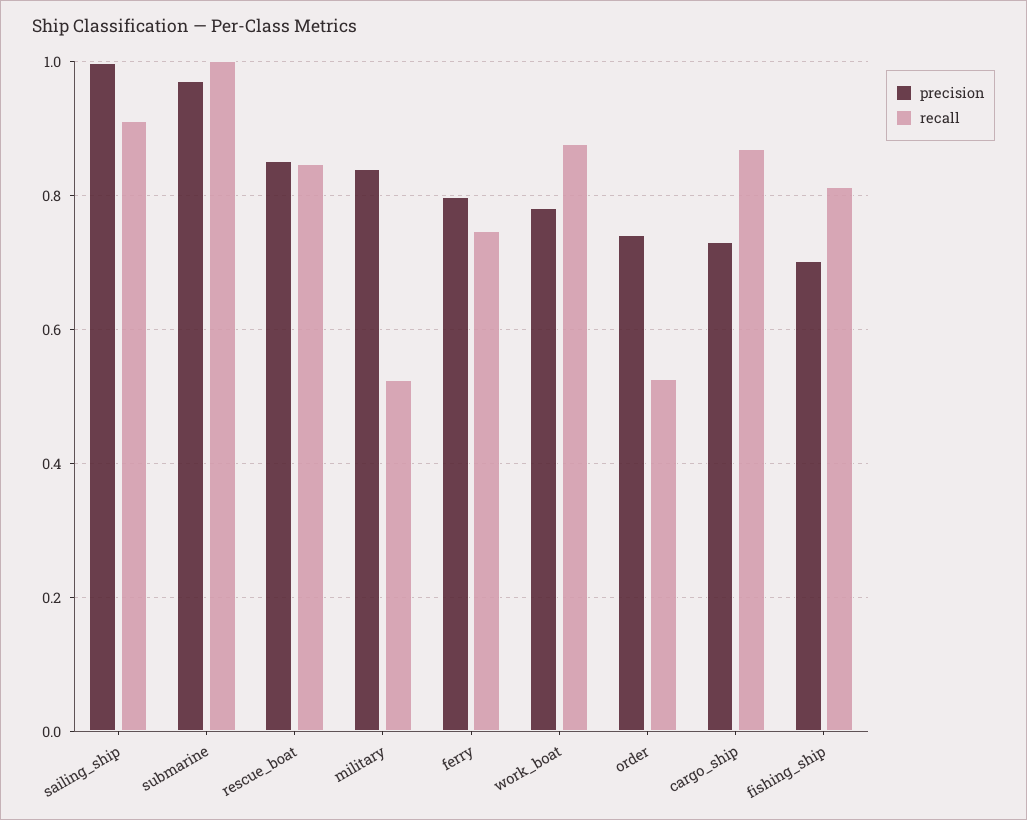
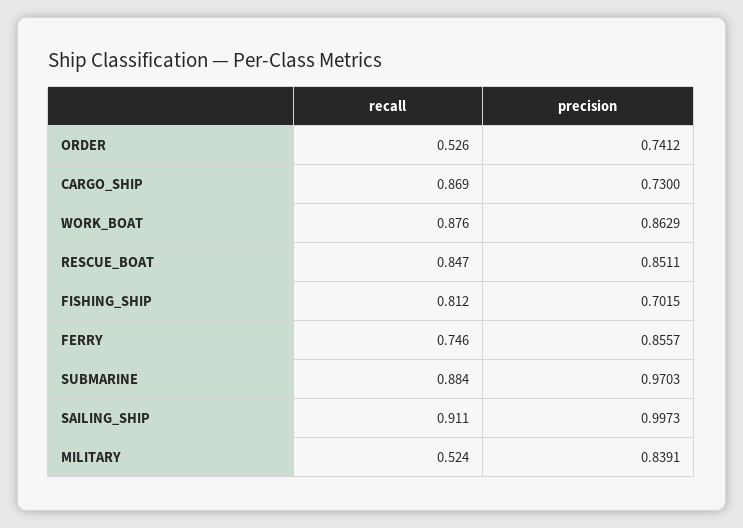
  {
    "precision": {
      "sailing_ship": 0.9973,
      "submarine": 0.9703,
      "rescue_boat": 0.8511,
      "military": 0.8391,
-     "ferry": 0.8,
+     "ferry": 0.8557,
-     "work_boat": 0.78,
+     "work_boat": 0.8629,
      "order": 0.7412,
      "cargo_ship": 0.73,
      "fishing_ship": 0.7015
    },
    "recall": {
      "sailing_ship": 0.911,
-     "submarine": 1,
+     "submarine": 0.884,
      "rescue_boat": 0.847,
      "military": 0.524,
      "ferry": 0.746,
      "work_boat": 0.876,
      "order": 0.526,
      "cargo_ship": 0.869,
      "fishing_ship": 0.812
    }
  }

